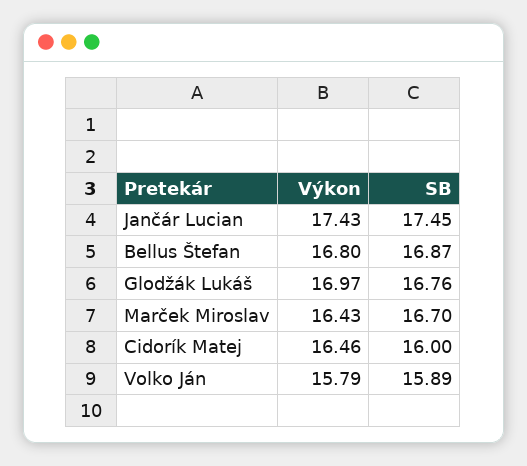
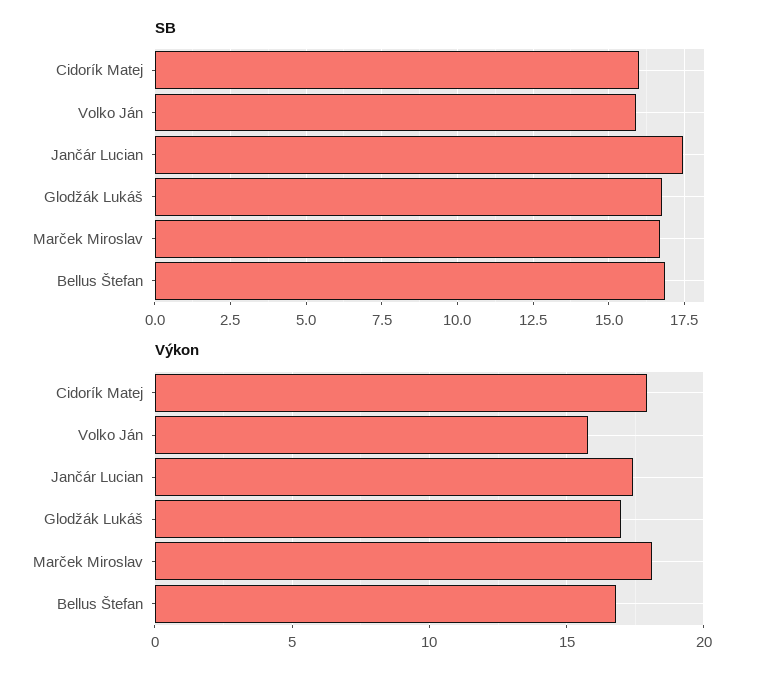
  {
    "Výkon": {
      "Jančár Lucian": 17.43,
      "Bellus Štefan": 16.8,
      "Glodžák Lukáš": 16.97,
-     "Marček Miroslav": 16.43,
+     "Marček Miroslav": 18,
-     "Cidorík Matej": 16.46,
+     "Cidorík Matej": 18,
      "Volko Ján": 15.79
    },
    "SB": {
      "Jančár Lucian": 17.45,
      "Bellus Štefan": 16.87,
      "Glodžák Lukáš": 16.76,
      "Marček Miroslav": 16.7,
      "Cidorík Matej": 16,
      "Volko Ján": 15.89
    }
  }

